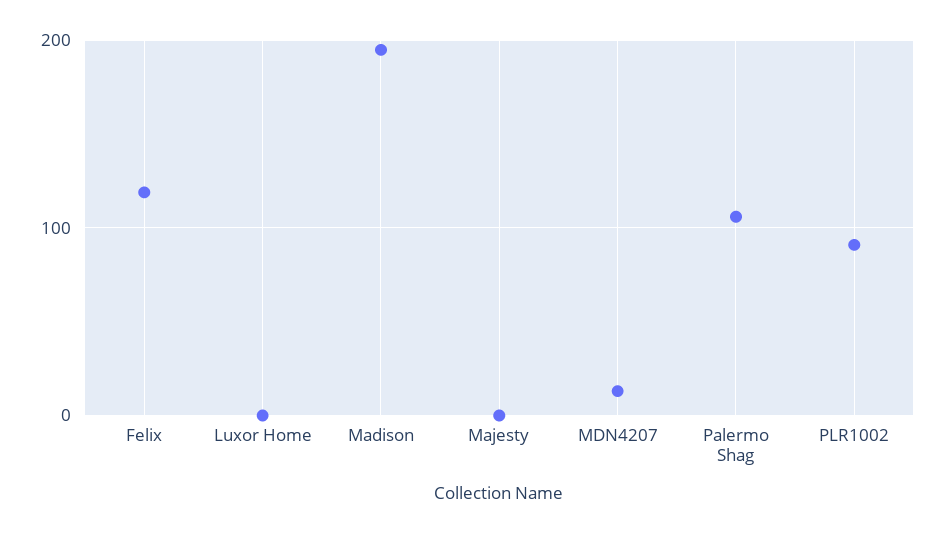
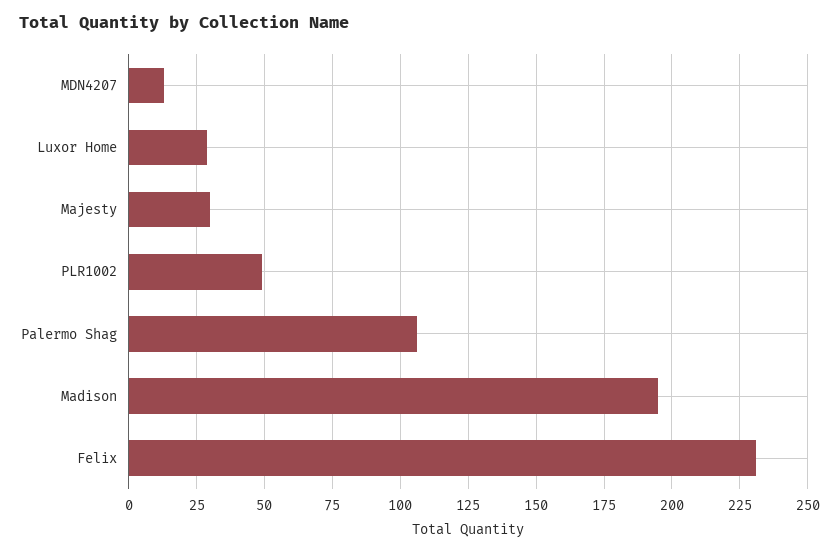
  {
-   "Felix": 120,
+   "Felix": 230,
-   "Luxor Home": 0,
+   "Luxor Home": 30,
    "Madison": 195,
-   "Majesty": 0,
+   "Majesty": 30,
    "MDN4207": 15,
    "Palermo Shag": 105,
-   "PLR1002": 90
+   "PLR1002": 50
  }

